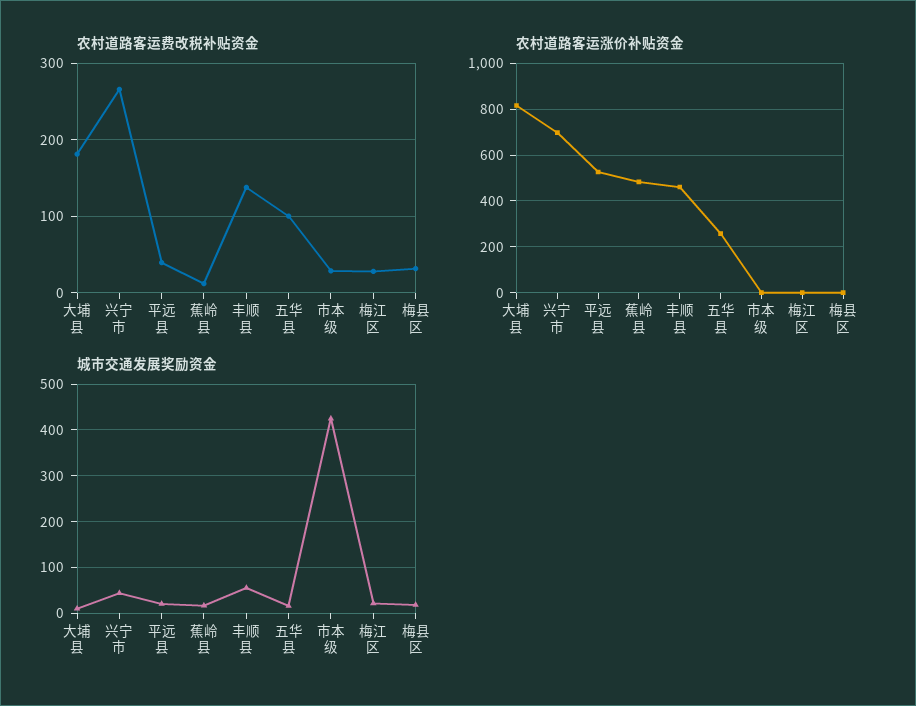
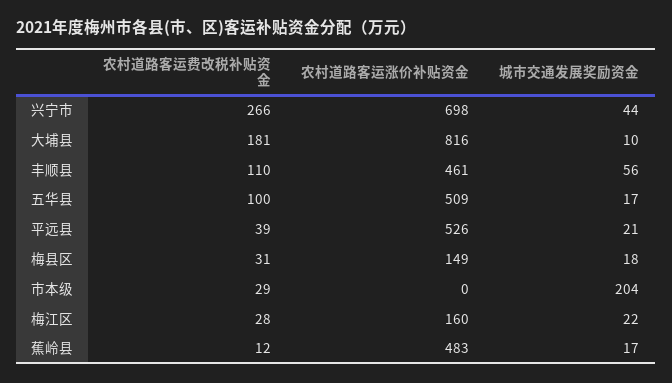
  {
    "农村道路客运费改税补贴资金": {
      "大埔县": 181,
      "兴宁市": 266,
      "平远县": 39,
      "蕉岭县": 12,
-     "丰顺县": 140,
+     "丰顺县": 110,
      "五华县": 100,
      "市本级": 29,
      "梅江区": 28,
      "梅县区": 31
    },
    "农村道路客运涨价补贴资金": {
      "大埔县": 816,
      "兴宁市": 698,
      "平远县": 526,
      "蕉岭县": 483,
      "丰顺县": 461,
-     "五华县": 250,
+     "五华县": 509,
      "市本级": 0,
-     "梅江区": 0,
+     "梅江区": 160,
-     "梅县区": 0
+     "梅县区": 149
    },
    "城市交通发展奖励资金": {
      "大埔县": 10,
      "兴宁市": 44,
      "平远县": 21,
      "蕉岭县": 17,
      "丰顺县": 56,
      "五华县": 17,
-     "市本级": 420,
+     "市本级": 204,
      "梅江区": 22,
      "梅县区": 18
    }
  }

